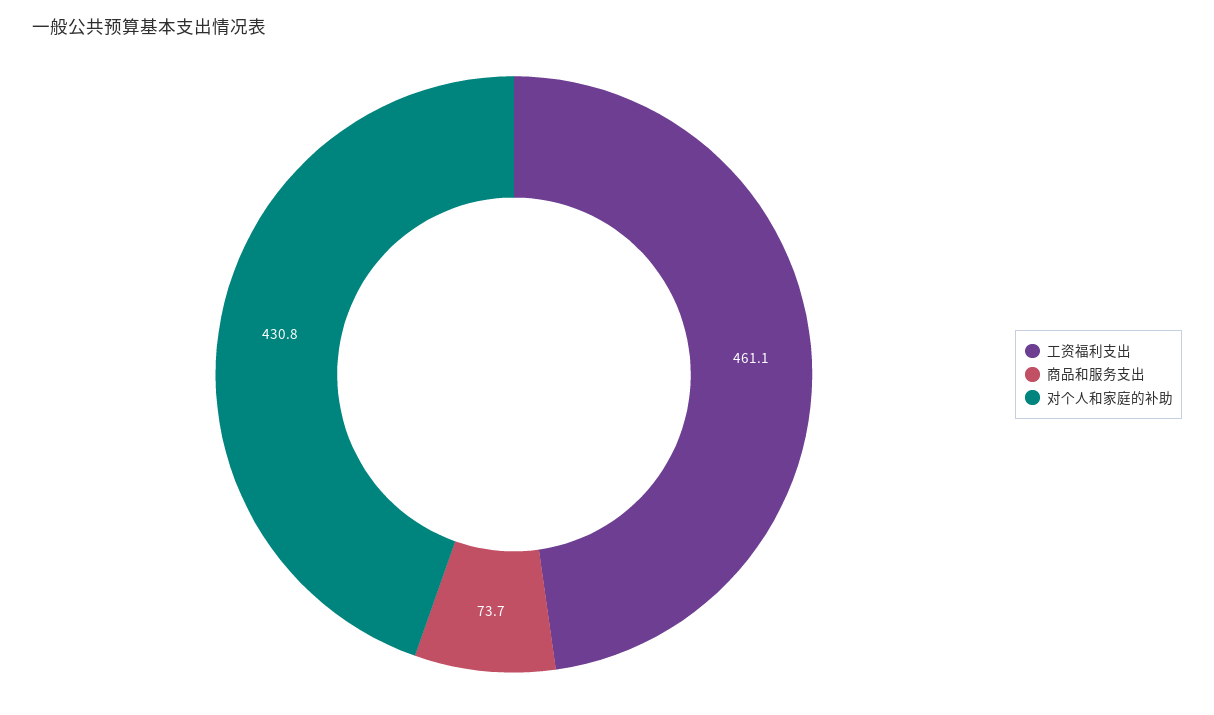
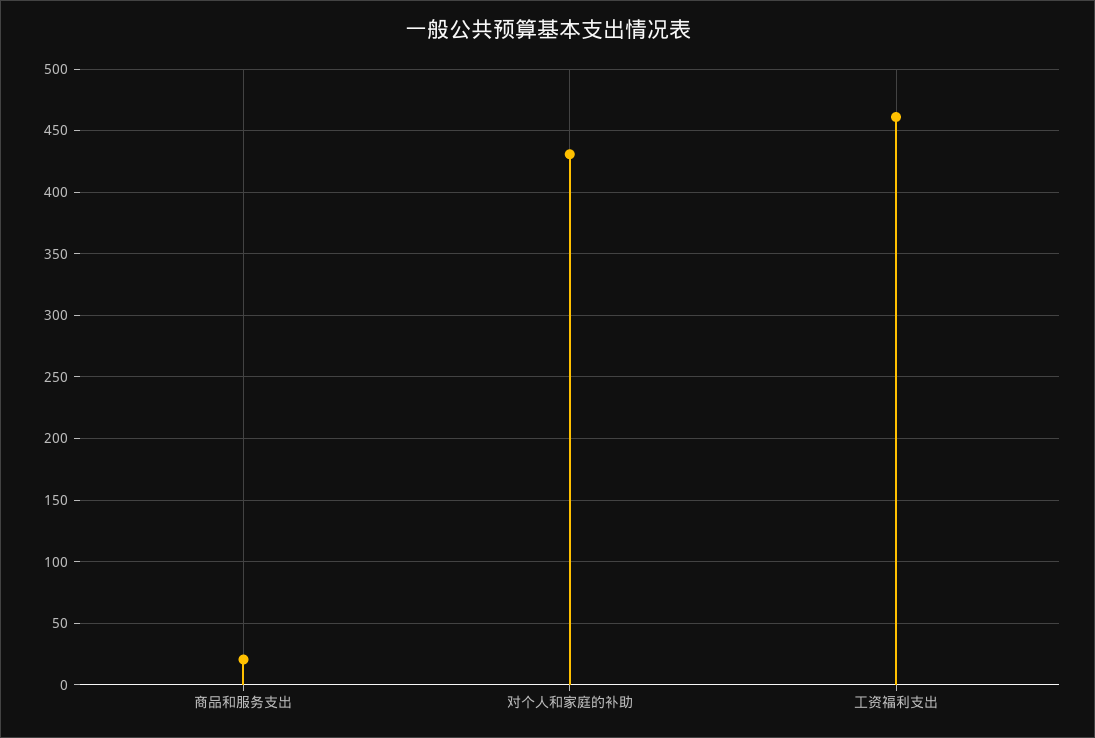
  {
    "工资福利支出": 461.1,
-   "商品和服务支出": 73.7,
+   "商品和服务支出": 20,
    "对个人和家庭的补助": 430.8
  }

